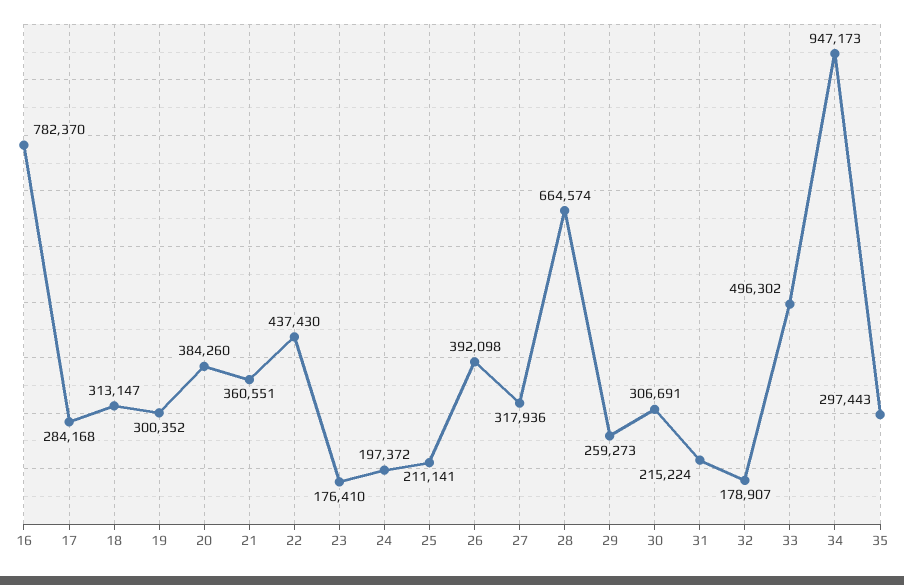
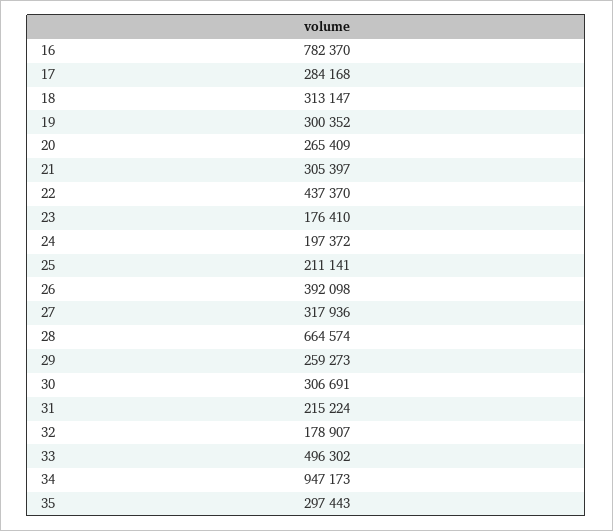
  {
    "16": 782370,
    "17": 284168,
    "18": 313147,
    "19": 300352,
-   "20": 384260,
+   "20": 265409,
-   "21": 360551,
+   "21": 305397,
-   "22": 437430,
+   "22": 437370,
    "23": 176410,
    "24": 197372,
    "25": 211141,
    "26": 392098,
    "27": 317936,
    "28": 664574,
    "29": 259273,
    "30": 306691,
    "31": 215224,
    "32": 178907,
    "33": 496302,
    "34": 947173,
    "35": 297443
  }

